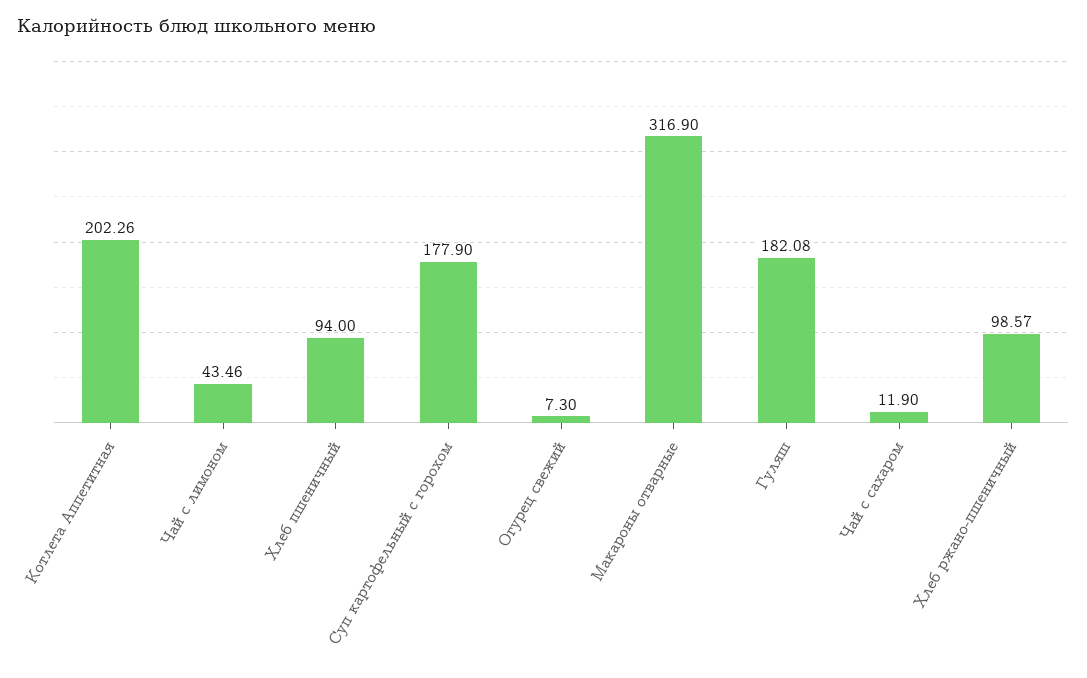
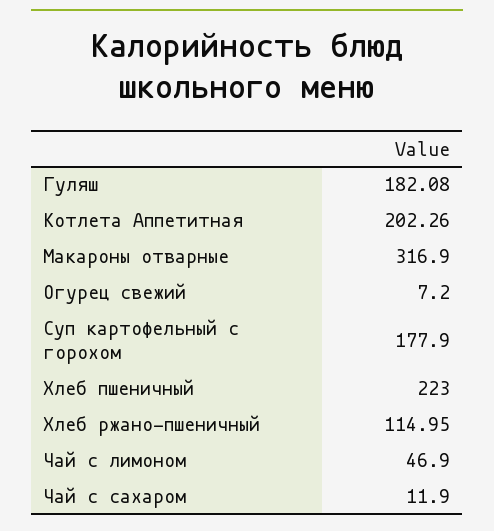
  {
    "Котлета Аппетитная": 202.26,
-   "Чай с лимоном": 43.46,
+   "Чай с лимоном": 46.9,
-   "Хлеб пшеничный": 94,
+   "Хлеб пшеничный": 223,
    "Суп картофельный с горохом": 177.9,
-   "Огурец свежий": 7.3,
+   "Огурец свежий": 7.2,
    "Макароны отварные": 316.9,
    "Гуляш": 182.08,
    "Чай с сахаром": 11.9,
-   "Хлеб ржано-пшеничный": 98.57
+   "Хлеб ржано-пшеничный": 114.95
  }

